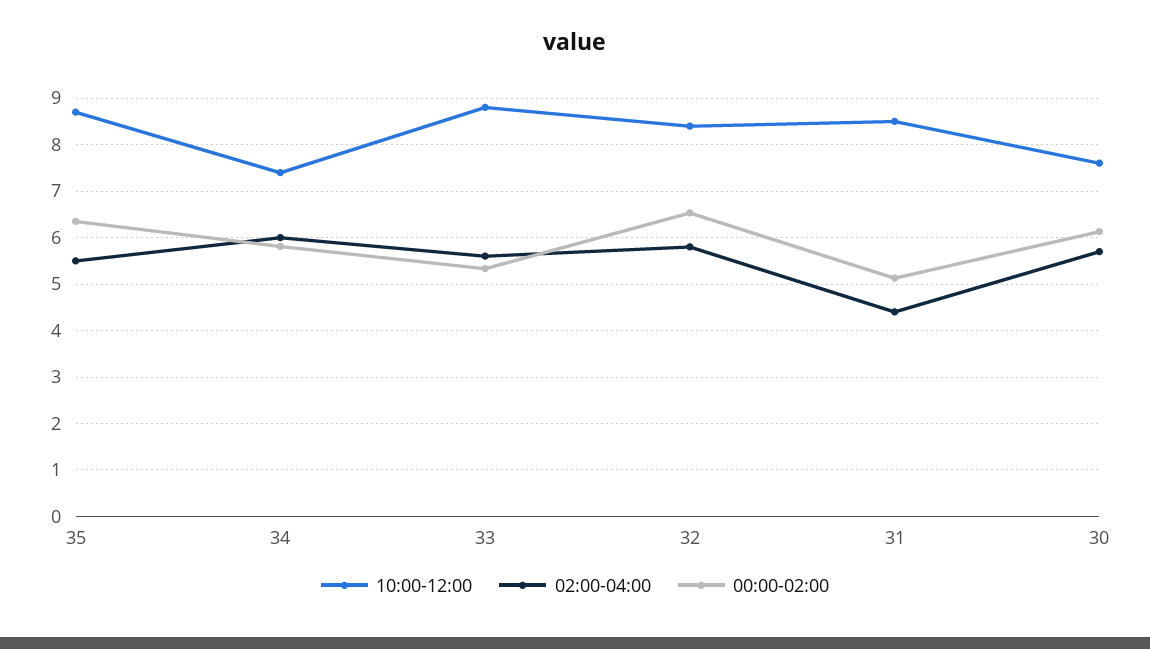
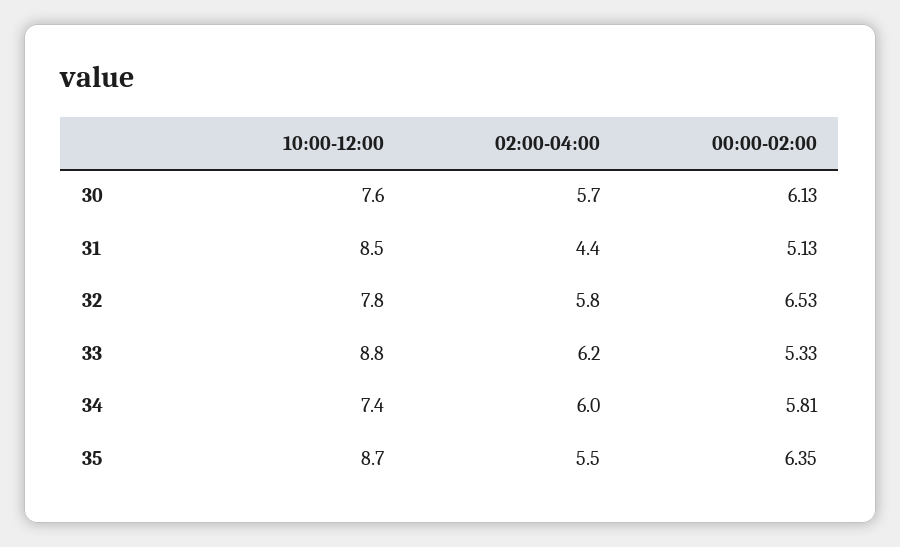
  {
    "10:00-12:00": {
      "35": 8.7,
      "34": 7.4,
      "33": 8.8,
-     "32": 8.4,
+     "32": 7.8,
      "31": 8.5,
      "30": 7.6
    },
    "02:00-04:00": {
      "35": 5.5,
      "34": 6,
-     "33": 5.6,
+     "33": 6.2,
      "32": 5.8,
      "31": 4.4,
      "30": 5.7
    },
    "00:00-02:00": {
      "35": 6.35,
      "34": 5.81,
      "33": 5.33,
      "32": 6.53,
      "31": 5.13,
      "30": 6.13
    }
  }

